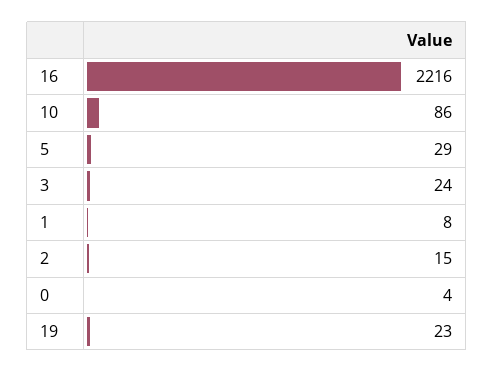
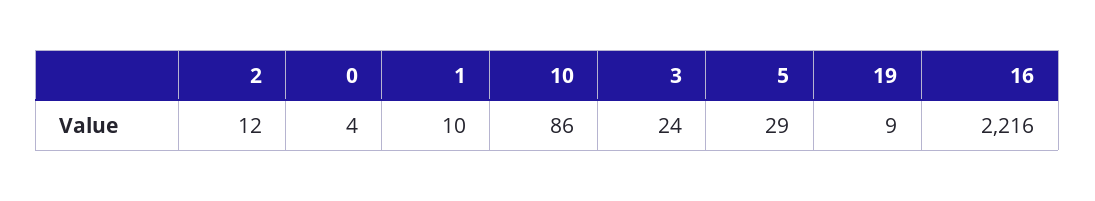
  {
    "16": 2216,
    "10": 86,
    "5": 29,
    "3": 24,
-   "1": 8,
+   "1": 10,
-   "2": 15,
+   "2": 12,
    "0": 4,
-   "19": 23
+   "19": 9
  }

